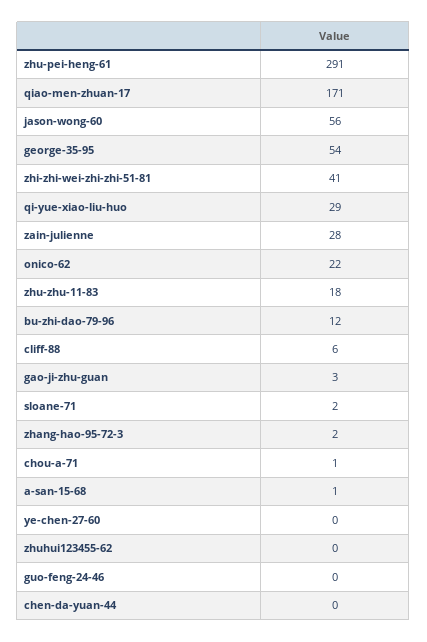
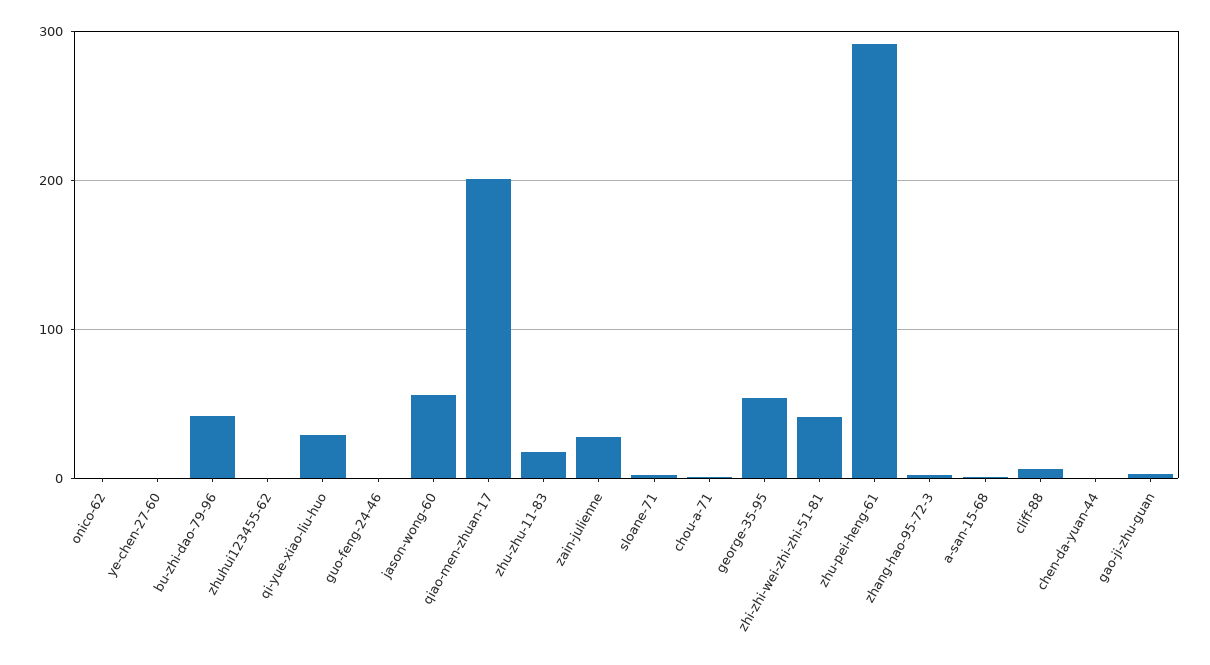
  {
    "zhu-pei-heng-61": 291,
-   "qiao-men-zhuan-17": 171,
+   "qiao-men-zhuan-17": 200,
    "jason-wong-60": 56,
    "george-35-95": 54,
    "zhi-zhi-wei-zhi-zhi-51-81": 41,
    "qi-yue-xiao-liu-huo": 29,
    "zain-julienne": 28,
-   "onico-62": 22,
+   "onico-62": 0,
    "zhu-zhu-11-83": 18,
-   "bu-zhi-dao-79-96": 12,
+   "bu-zhi-dao-79-96": 40,
    "cliff-88": 6,
    "gao-ji-zhu-guan": 3,
    "sloane-71": 2,
    "zhang-hao-95-72-3": 2,
    "chou-a-71": 1,
    "a-san-15-68": 1,
    "ye-chen-27-60": 0,
    "zhuhui123455-62": 0,
    "guo-feng-24-46": 0,
    "chen-da-yuan-44": 0
  }

